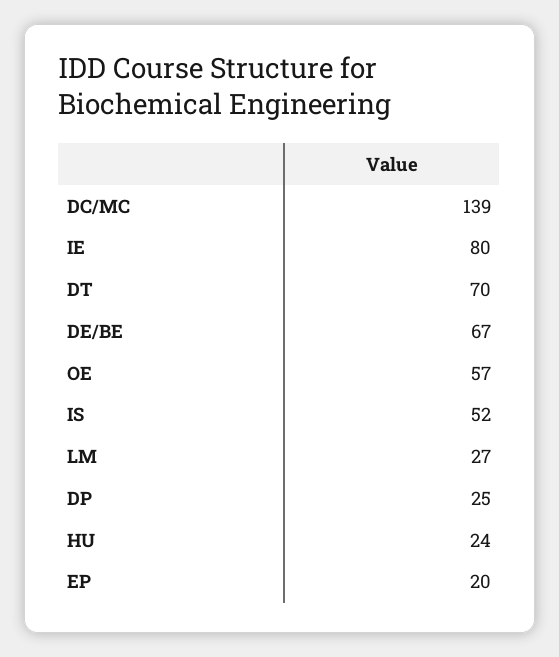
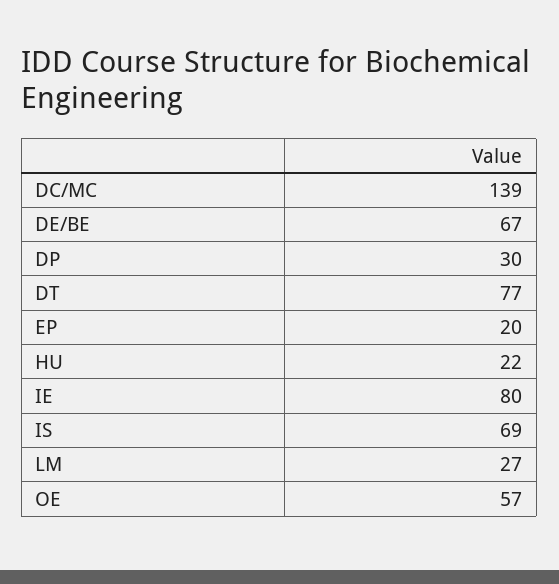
  {
    "DC/MC": 139,
    "IE": 80,
-   "DT": 70,
+   "DT": 77,
    "DE/BE": 67,
    "OE": 57,
-   "IS": 52,
+   "IS": 69,
    "LM": 27,
-   "DP": 25,
+   "DP": 30,
-   "HU": 24,
+   "HU": 22,
    "EP": 20
  }

